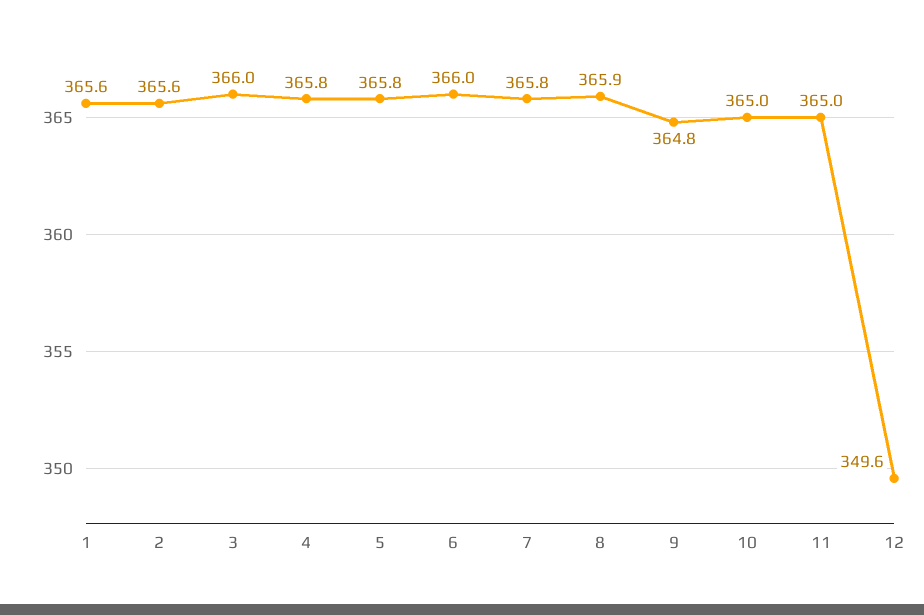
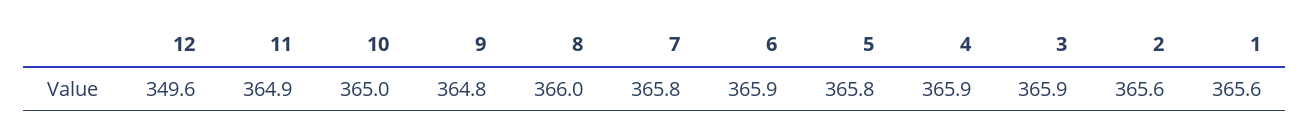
  {
    "1": 365.6,
    "2": 365.6,
-   "3": 366,
+   "3": 365.9,
-   "4": 365.8,
+   "4": 365.9,
    "5": 365.8,
-   "6": 366,
+   "6": 365.9,
    "7": 365.8,
-   "8": 365.9,
+   "8": 366,
    "9": 364.8,
    "10": 365,
-   "11": 365,
+   "11": 364.9,
    "12": 349.6
  }

